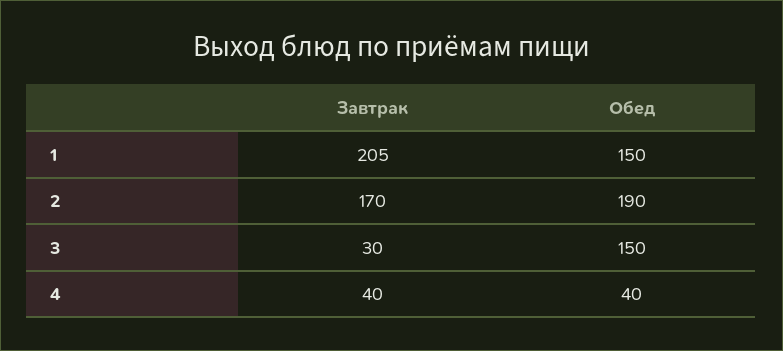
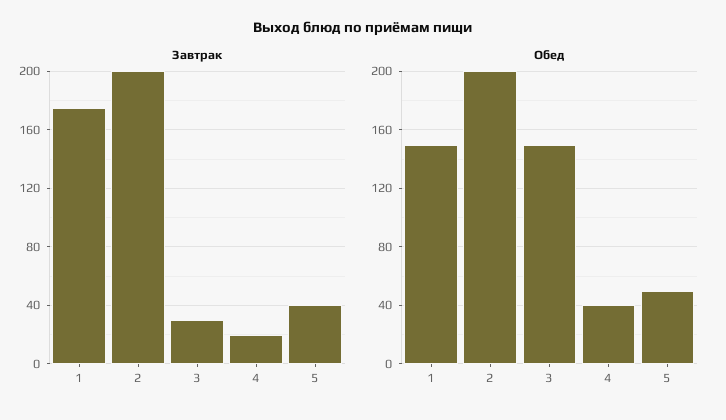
  {
    "Завтрак": {
-     "1": 205,
+     "1": 175,
-     "2": 170,
+     "2": 200,
      "3": 30,
-     "4": 40
+     "4": 20,
+     "5": 40
    },
    "Обед": {
      "1": 150,
-     "2": 190,
+     "2": 200,
      "3": 150,
-     "4": 40
+     "4": 40,
+     "5": 50
    }
  }

